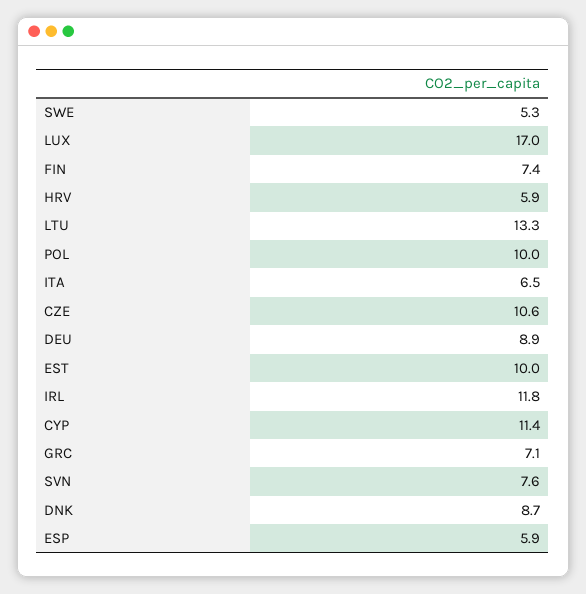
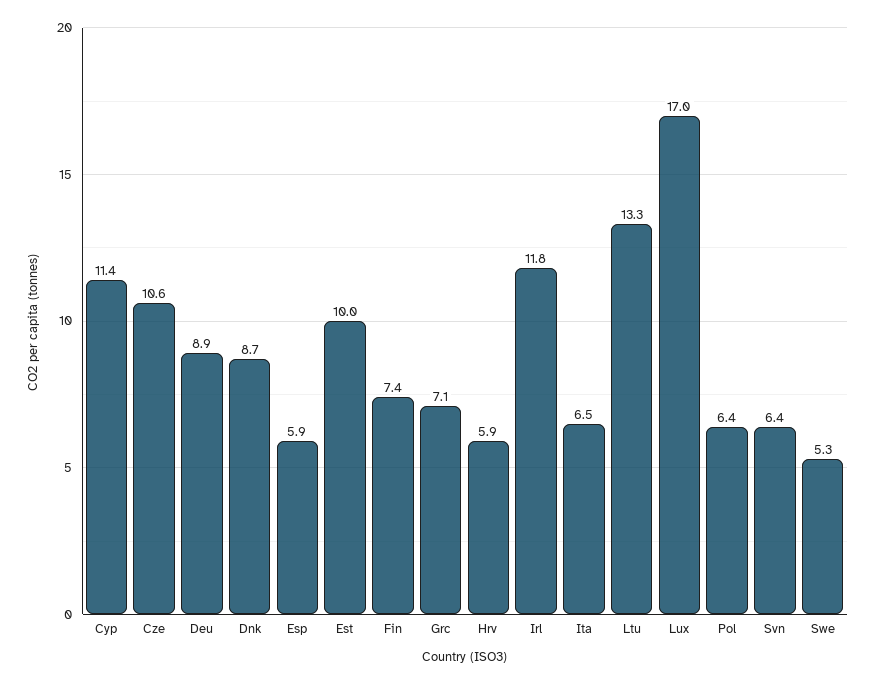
  {
    "SWE": 5.3,
    "LUX": 17,
    "FIN": 7.4,
    "HRV": 5.9,
    "LTU": 13.3,
-   "POL": 10,
+   "POL": 6.4,
    "ITA": 6.5,
    "CZE": 10.6,
    "DEU": 8.9,
    "EST": 10,
    "IRL": 11.8,
    "CYP": 11.4,
    "GRC": 7.1,
-   "SVN": 7.6,
+   "SVN": 6.4,
    "DNK": 8.7,
    "ESP": 5.9
  }

